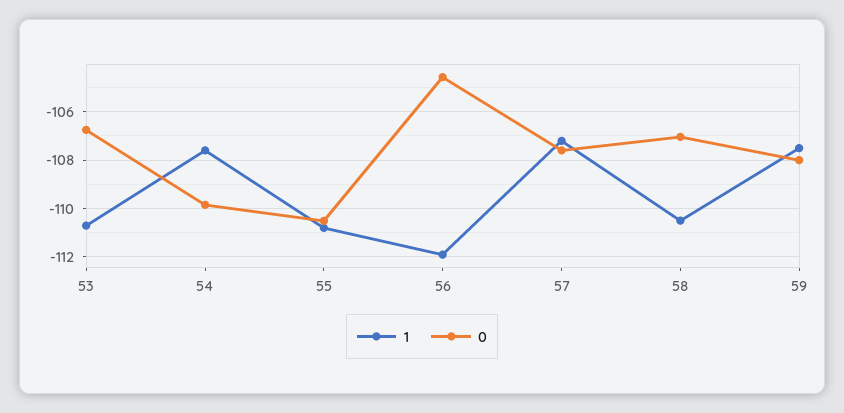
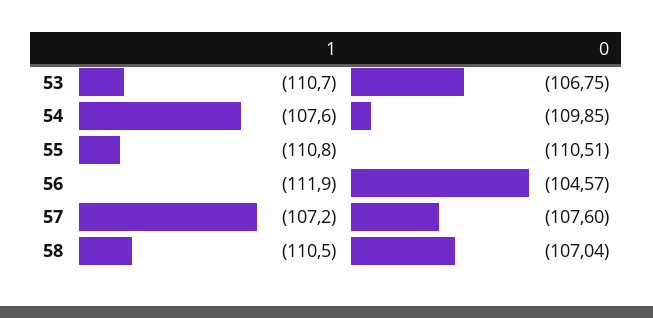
  {
    "1": {
      "53": -110.7,
      "54": -107.6,
      "55": -110.8,
      "56": -111.9,
      "57": -107.2,
-     "58": -110.5,
+     "58": -110.5
-     "59": -107.5
    },
    "0": {
      "53": -106.75,
      "54": -109.85,
      "55": -110.51,
      "56": -104.57,
      "57": -107.6,
-     "58": -107.04,
+     "58": -107.04
-     "59": -108
    }
  }

